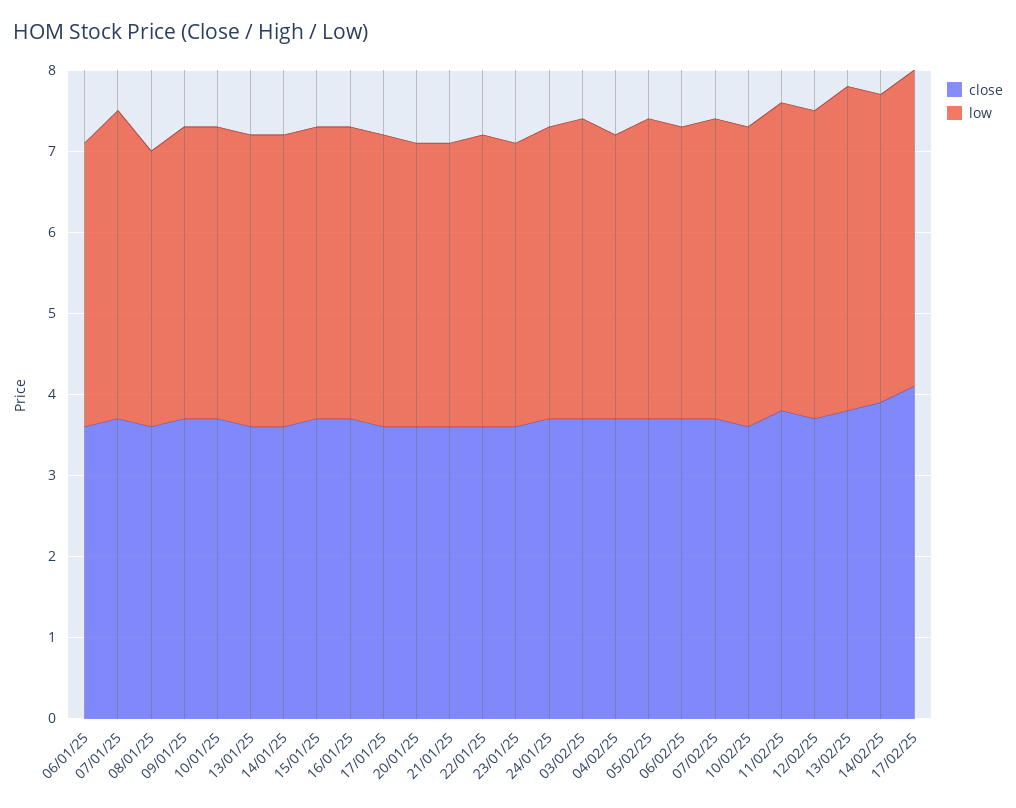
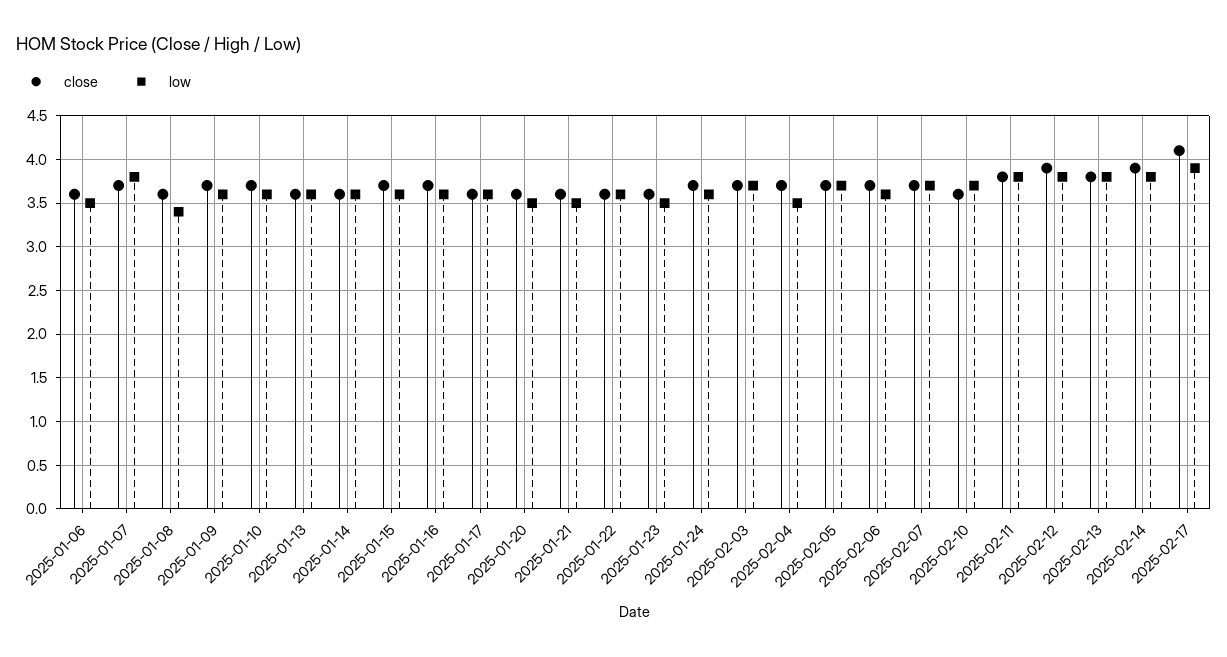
  {
    "close": {
      "06/01/25": 3.6,
      "07/01/25": 3.7,
      "08/01/25": 3.6,
      "09/01/25": 3.7,
      "10/01/25": 3.7,
      "13/01/25": 3.6,
      "14/01/25": 3.6,
      "15/01/25": 3.7,
      "16/01/25": 3.7,
      "17/01/25": 3.6,
      "20/01/25": 3.6,
      "21/01/25": 3.6,
      "22/01/25": 3.6,
      "23/01/25": 3.6,
      "24/01/25": 3.7,
      "03/02/25": 3.7,
      "04/02/25": 3.7,
      "05/02/25": 3.7,
      "06/02/25": 3.7,
      "07/02/25": 3.7,
      "10/02/25": 3.6,
      "11/02/25": 3.8,
-     "12/02/25": 3.7,
+     "12/02/25": 3.9,
      "13/02/25": 3.8,
      "14/02/25": 3.9,
      "17/02/25": 4.1
    },
    "low": {
      "06/01/25": 3.5,
      "07/01/25": 3.8,
      "08/01/25": 3.4,
      "09/01/25": 3.6,
      "10/01/25": 3.6,
      "13/01/25": 3.6,
      "14/01/25": 3.6,
      "15/01/25": 3.6,
      "16/01/25": 3.6,
      "17/01/25": 3.6,
      "20/01/25": 3.5,
      "21/01/25": 3.5,
      "22/01/25": 3.6,
      "23/01/25": 3.5,
      "24/01/25": 3.6,
      "03/02/25": 3.7,
      "04/02/25": 3.5,
      "05/02/25": 3.7,
      "06/02/25": 3.6,
      "07/02/25": 3.7,
      "10/02/25": 3.7,
      "11/02/25": 3.8,
      "12/02/25": 3.8,
-     "13/02/25": 4,
+     "13/02/25": 3.8,
      "14/02/25": 3.8,
      "17/02/25": 3.9
    }
  }

